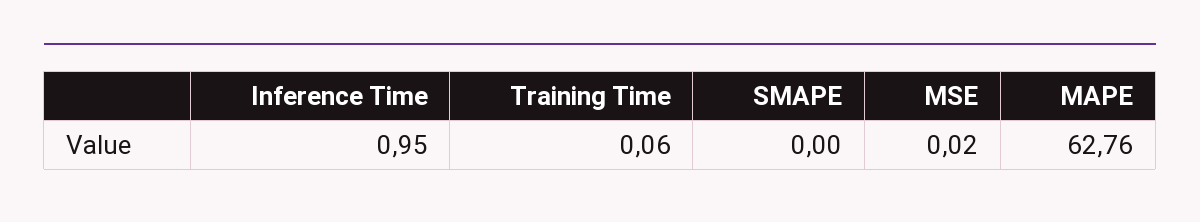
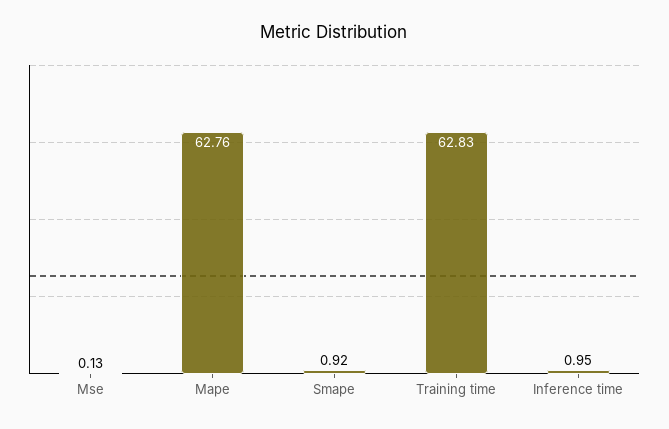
  {
    "Inference Time": 0.95,
-   "Training Time": 0.06,
+   "Training Time": 62.83,
-   "SMAPE": 0,
+   "SMAPE": 0.92,
-   "MSE": 0.02,
+   "MSE": 0.13,
    "MAPE": 62.76
  }

